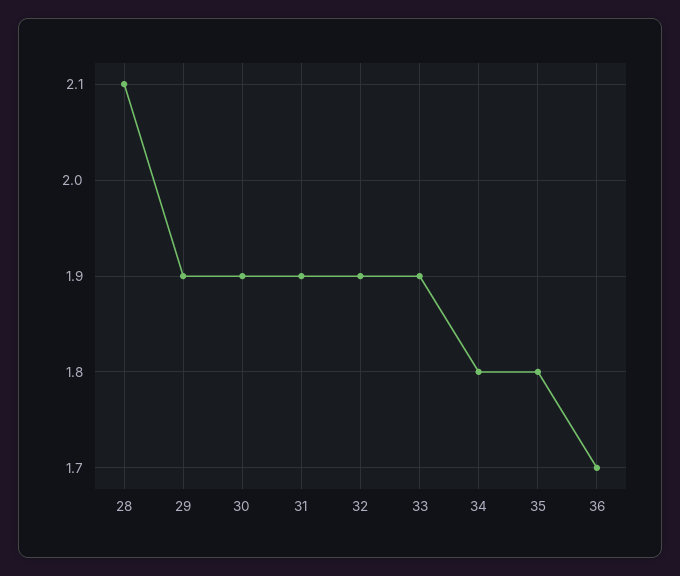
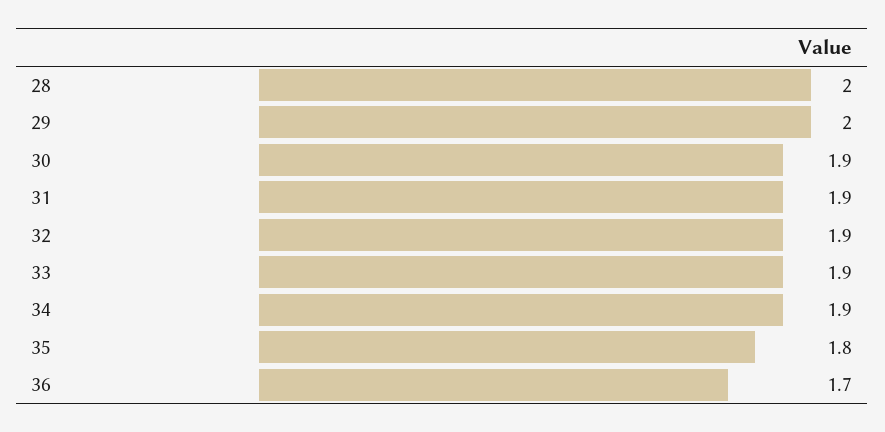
  {
-   "28": 2.1,
+   "28": 2,
-   "29": 1.9,
+   "29": 2,
    "30": 1.9,
    "31": 1.9,
    "32": 1.9,
    "33": 1.9,
-   "34": 1.8,
+   "34": 1.9,
    "35": 1.8,
    "36": 1.7
  }

